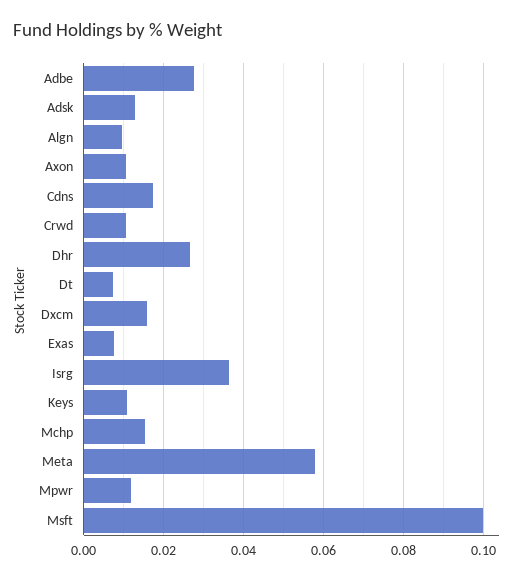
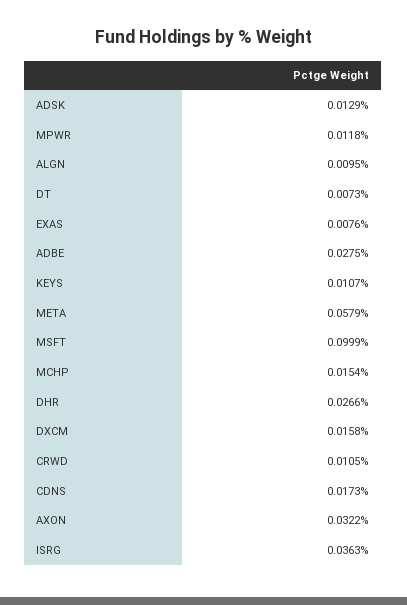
  {
    "Adbe": 0.0275,
    "Adsk": 0.0129,
    "Algn": 0.0095,
-   "Axon": 0.01,
+   "Axon": 0.0322,
    "Cdns": 0.0173,
    "Crwd": 0.0105,
    "Dhr": 0.0266,
    "Dt": 0.0073,
    "Dxcm": 0.0158,
    "Exas": 0.0076,
    "Isrg": 0.0363,
    "Keys": 0.0107,
    "Mchp": 0.0154,
    "Meta": 0.0579,
    "Mpwr": 0.0118,
    "Msft": 0.0999
  }

